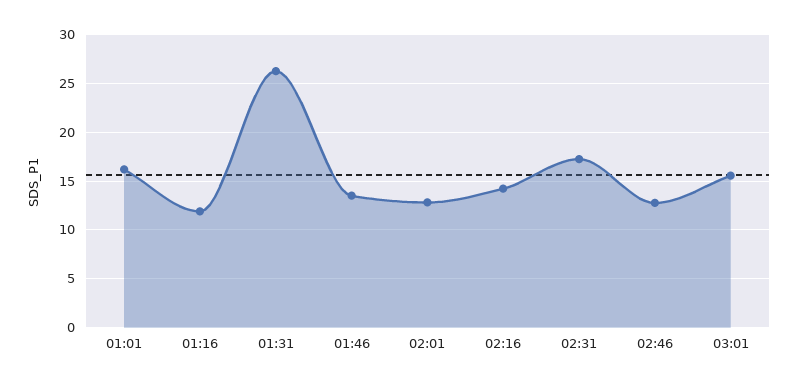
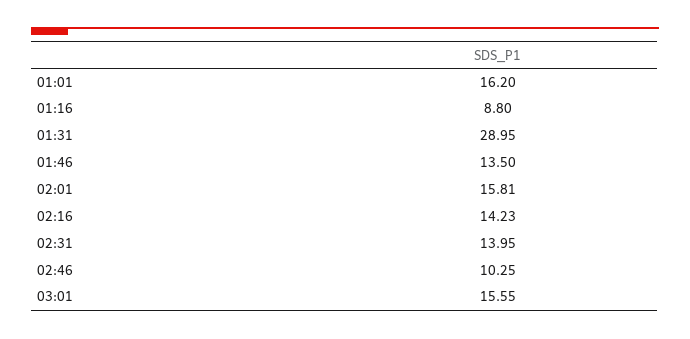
  {
    "01:01": 16.2,
-   "01:16": 12,
+   "01:16": 8.8,
-   "01:31": 26,
+   "01:31": 28.95,
    "01:46": 13.5,
-   "02:01": 13,
+   "02:01": 15.81,
    "02:16": 14.23,
-   "02:31": 17,
+   "02:31": 13.95,
-   "02:46": 13,
+   "02:46": 10.25,
    "03:01": 15.55
  }

